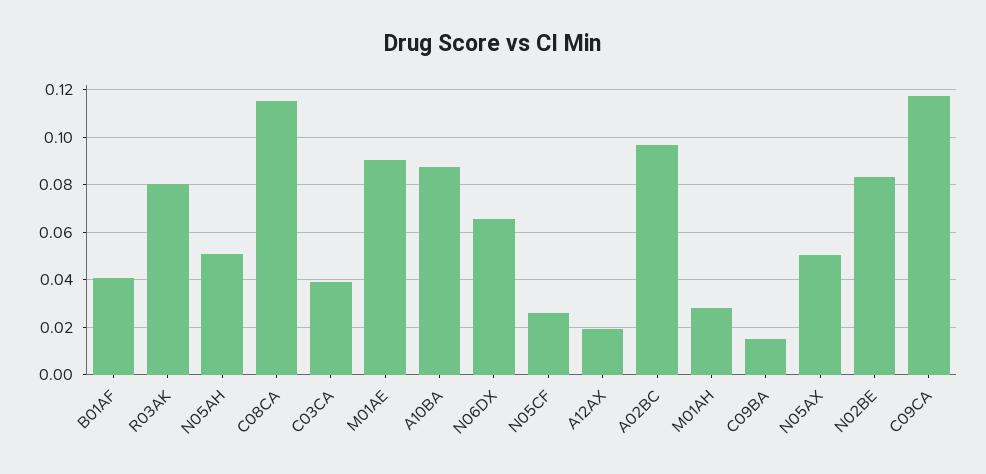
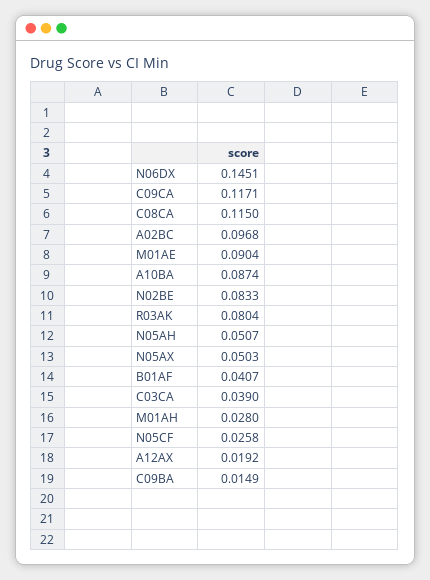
  {
    "B01AF": 0.0407,
    "R03AK": 0.0804,
    "N05AH": 0.0507,
    "C08CA": 0.115,
    "C03CA": 0.039,
    "M01AE": 0.0904,
    "A10BA": 0.0874,
-   "N06DX": 0.065,
+   "N06DX": 0.1451,
    "N05CF": 0.0258,
    "A12AX": 0.0192,
    "A02BC": 0.0968,
    "M01AH": 0.028,
    "C09BA": 0.0149,
    "N05AX": 0.0503,
    "N02BE": 0.0833,
    "C09CA": 0.1171
  }

